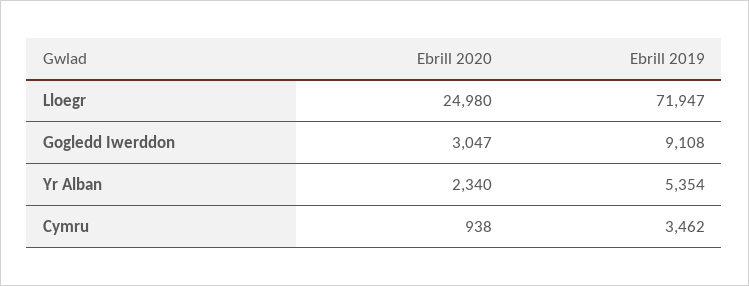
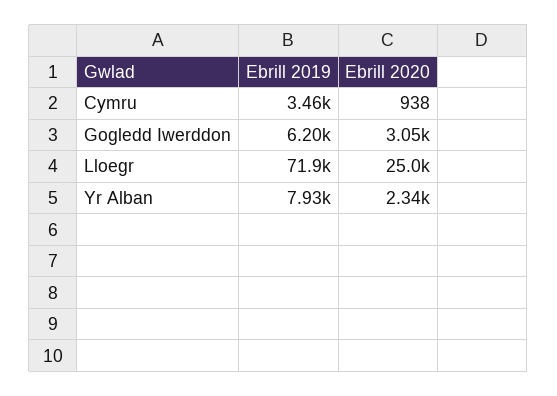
  {
    "Ebrill 2020": {
      "Lloegr": 24980,
      "Gogledd Iwerddon": 3047,
      "Yr Alban": 2340,
      "Cymru": 938
    },
    "Ebrill 2019": {
      "Lloegr": 71947,
-     "Gogledd Iwerddon": 9108,
+     "Gogledd Iwerddon": 6200,
-     "Yr Alban": 5354,
+     "Yr Alban": 7930,
      "Cymru": 3462
    }
  }

